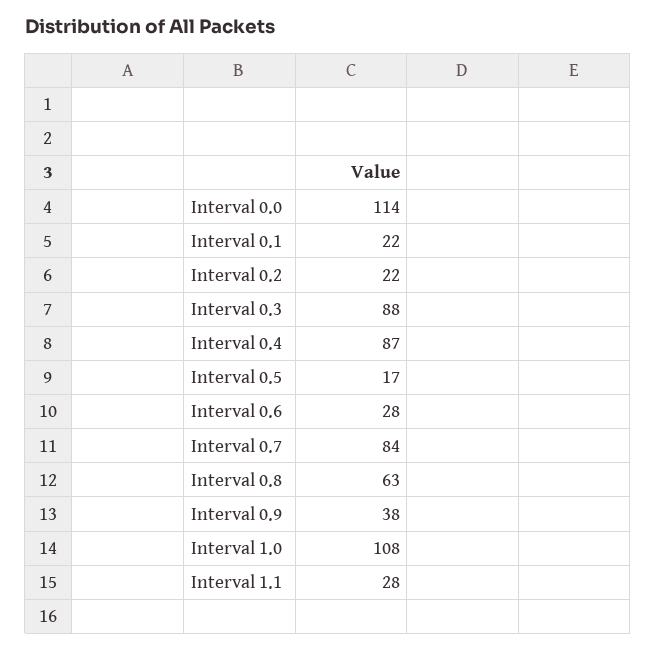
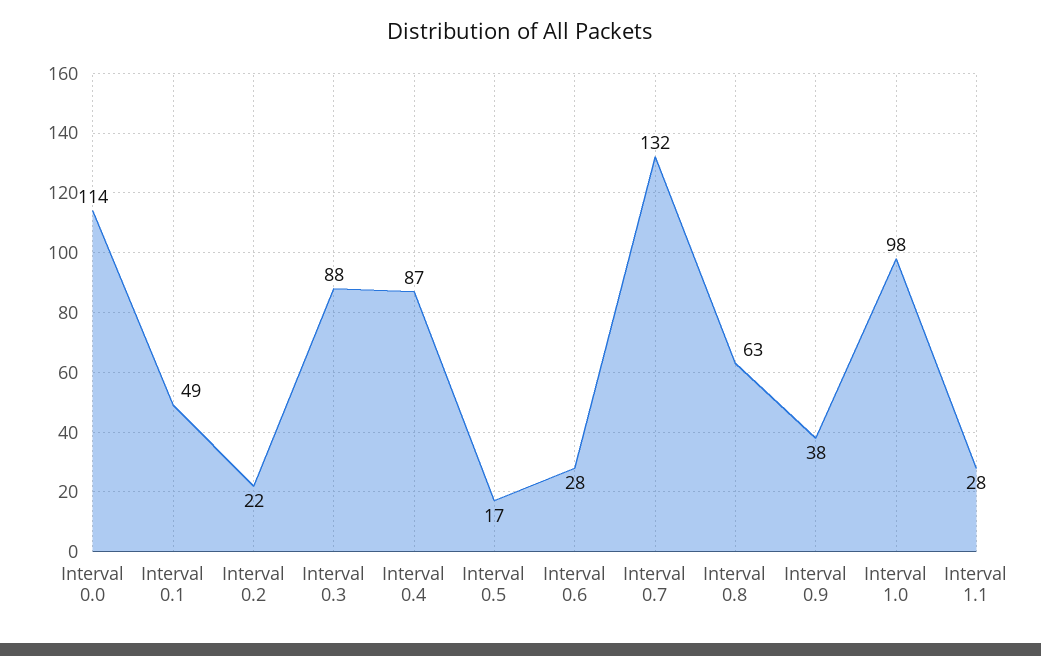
  {
    "Interval 0.0": 114,
-   "Interval 0.1": 22,
+   "Interval 0.1": 49,
    "Interval 0.2": 22,
    "Interval 0.3": 88,
    "Interval 0.4": 87,
    "Interval 0.5": 17,
    "Interval 0.6": 28,
-   "Interval 0.7": 84,
+   "Interval 0.7": 132,
    "Interval 0.8": 63,
    "Interval 0.9": 38,
-   "Interval 1.0": 108,
+   "Interval 1.0": 98,
    "Interval 1.1": 28
  }

